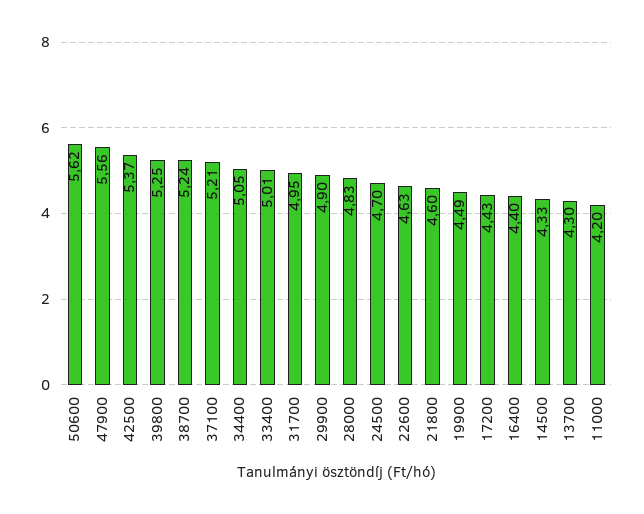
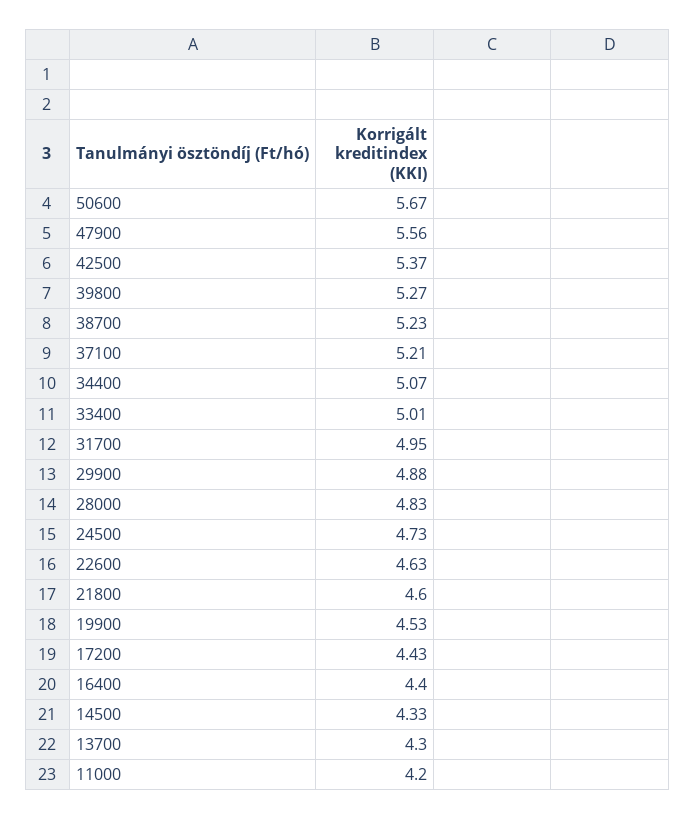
  {
-   "50600": 5.62,
+   "50600": 5.67,
    "47900": 5.56,
    "42500": 5.37,
-   "39800": 5.25,
+   "39800": 5.27,
-   "38700": 5.24,
+   "38700": 5.23,
    "37100": 5.21,
-   "34400": 5.05,
+   "34400": 5.07,
    "33400": 5.01,
    "31700": 4.95,
-   "29900": 4.9,
+   "29900": 4.88,
    "28000": 4.83,
-   "24500": 4.7,
+   "24500": 4.73,
    "22600": 4.63,
    "21800": 4.6,
-   "19900": 4.49,
+   "19900": 4.53,
    "17200": 4.43,
    "16400": 4.4,
    "14500": 4.33,
    "13700": 4.3,
    "11000": 4.2
  }

